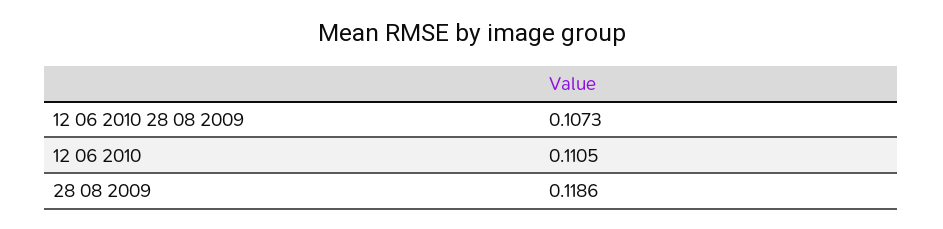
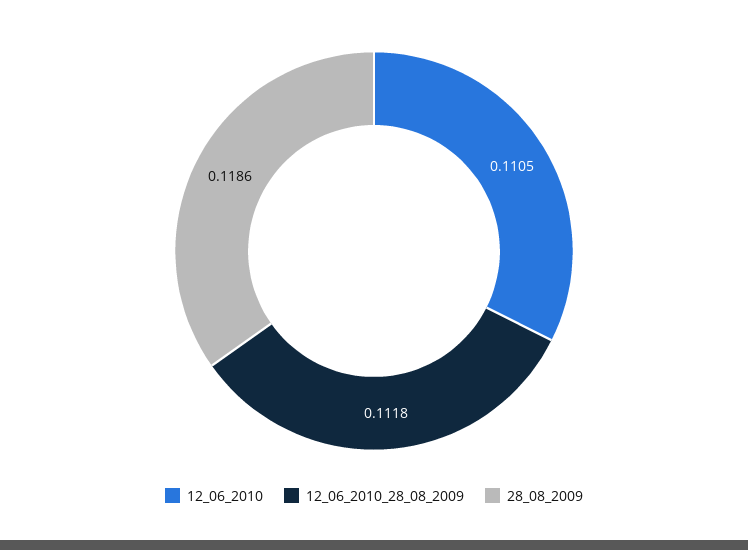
  {
-   "12 06 2010 28 08 2009": 0.1073,
+   "12 06 2010 28 08 2009": 0.1118,
    "12 06 2010": 0.1105,
    "28 08 2009": 0.1186
  }

